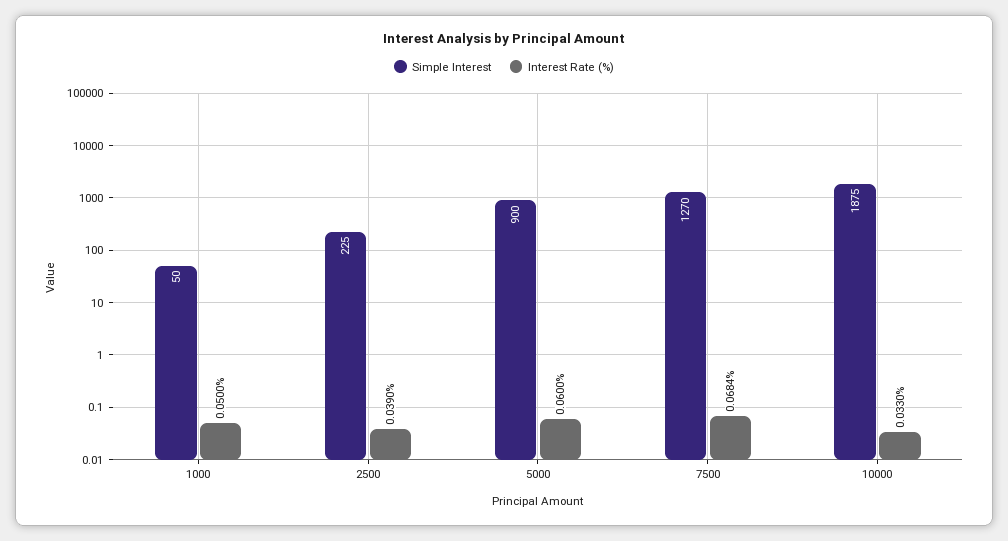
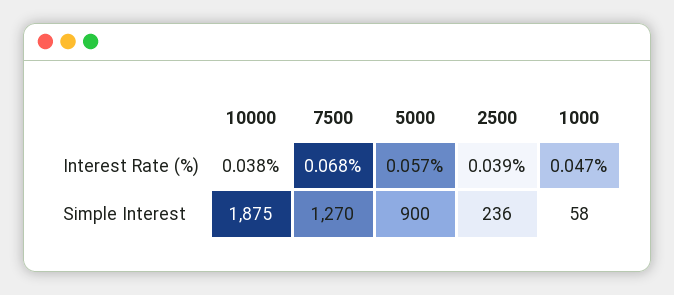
  {
    "Simple Interest": {
-     "1000": 50,
+     "1000": 58,
-     "2500": 225,
+     "2500": 236,
      "5000": 900,
      "7500": 1270,
      "10000": 1875
    },
    "Interest Rate (%)": {
-     "1000": 0.05,
+     "1000": 0.047,
      "2500": 0.039,
-     "5000": 0.06,
+     "5000": 0.057,
      "7500": 0.0684,
-     "10000": 0.033
+     "10000": 0.038
    }
  }

